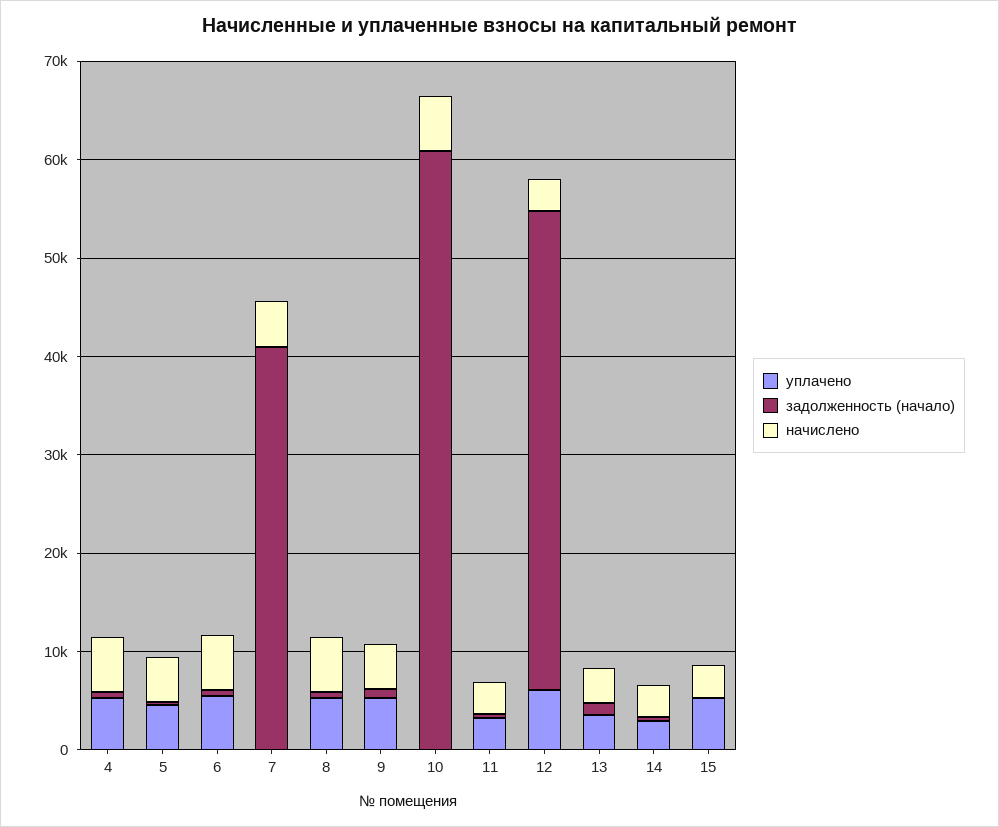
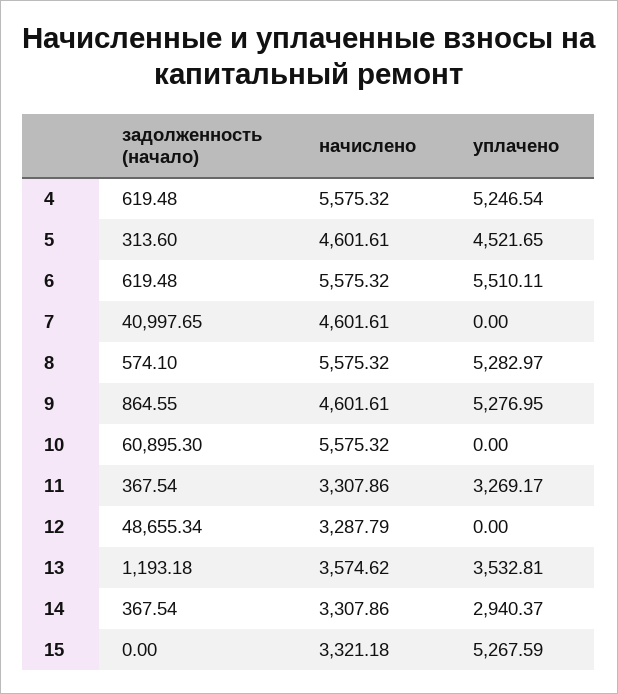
  {
    "уплачено": {
      "4": 5246.54,
      "5": 4521.65,
      "6": 5510.11,
      "7": 0,
      "8": 5282.97,
      "9": 5276.95,
      "10": 0,
      "11": 3269.17,
-     "12": 6000,
+     "12": 0,
      "13": 3532.81,
      "14": 2940.37,
      "15": 5267.59
    },
    "задолженность (начало)": {
      "4": 619.48,
      "5": 313.6,
      "6": 619.48,
      "7": 40997.65,
      "8": 574.1,
      "9": 864.55,
      "10": 60895.3,
      "11": 367.54,
      "12": 48655.34,
      "13": 1193.18,
      "14": 367.54,
      "15": 0
    },
    "начислено": {
      "4": 5575.32,
      "5": 4601.61,
      "6": 5575.32,
      "7": 4601.61,
      "8": 5575.32,
      "9": 4601.61,
      "10": 5575.32,
      "11": 3307.86,
      "12": 3287.79,
      "13": 3574.62,
      "14": 3307.86,
      "15": 3321.18
    }
  }

